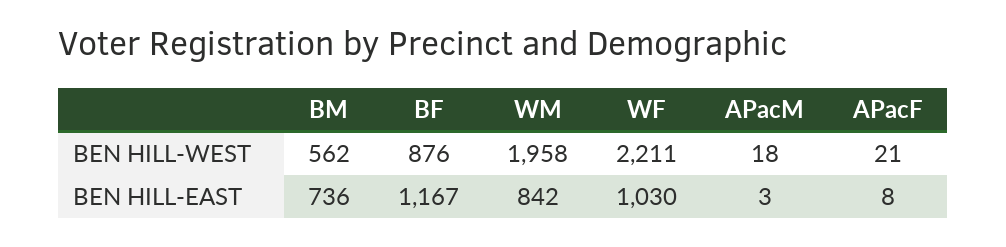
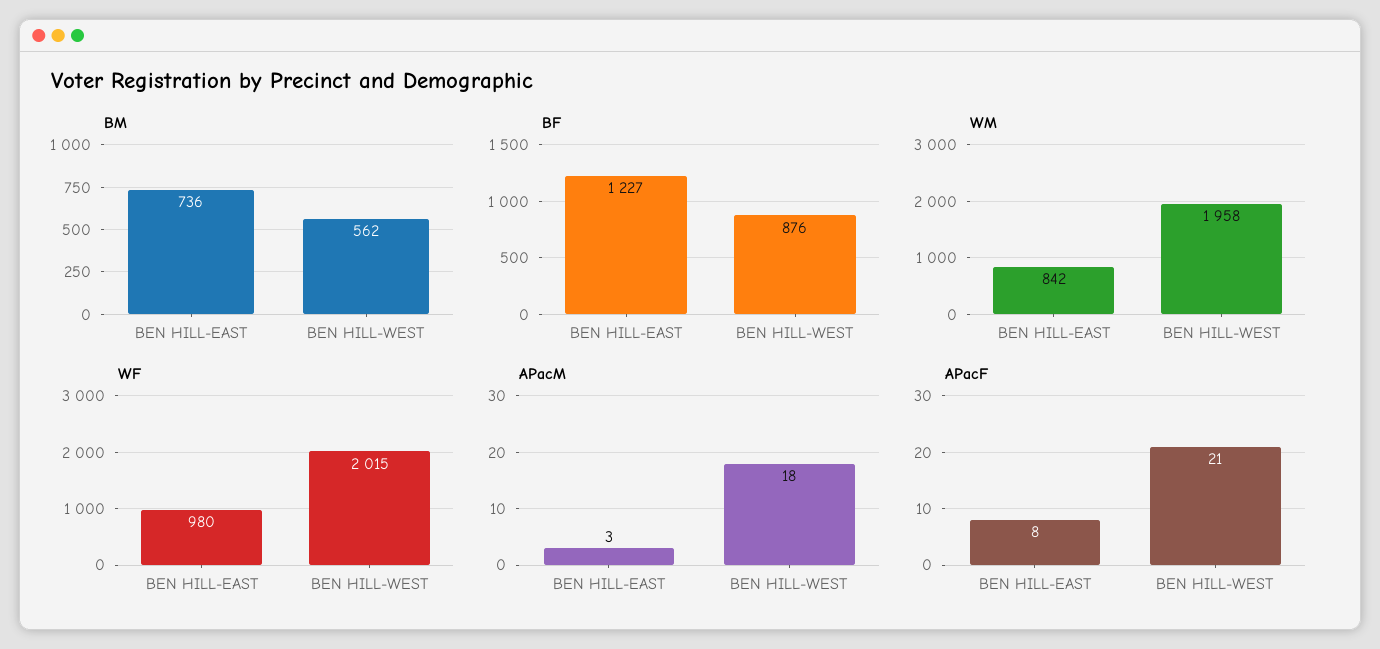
  {
    "BM": {
      "BEN HILL-WEST": 562,
      "BEN HILL-EAST": 736
    },
    "BF": {
      "BEN HILL-WEST": 876,
-     "BEN HILL-EAST": 1167
+     "BEN HILL-EAST": 1227
    },
    "WM": {
      "BEN HILL-WEST": 1958,
      "BEN HILL-EAST": 842
    },
    "WF": {
-     "BEN HILL-WEST": 2211,
+     "BEN HILL-WEST": 2015,
-     "BEN HILL-EAST": 1030
+     "BEN HILL-EAST": 980
    },
    "APacM": {
      "BEN HILL-WEST": 18,
      "BEN HILL-EAST": 3
    },
    "APacF": {
      "BEN HILL-WEST": 21,
      "BEN HILL-EAST": 8
    }
  }

